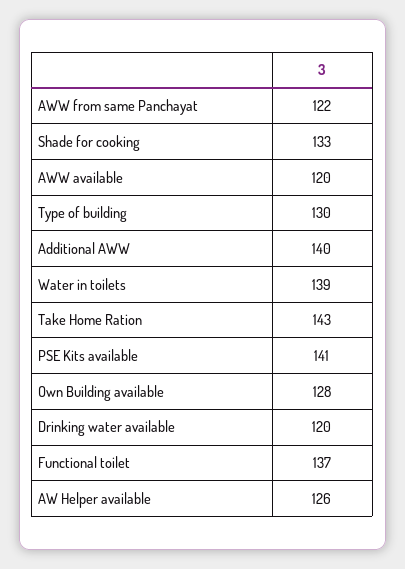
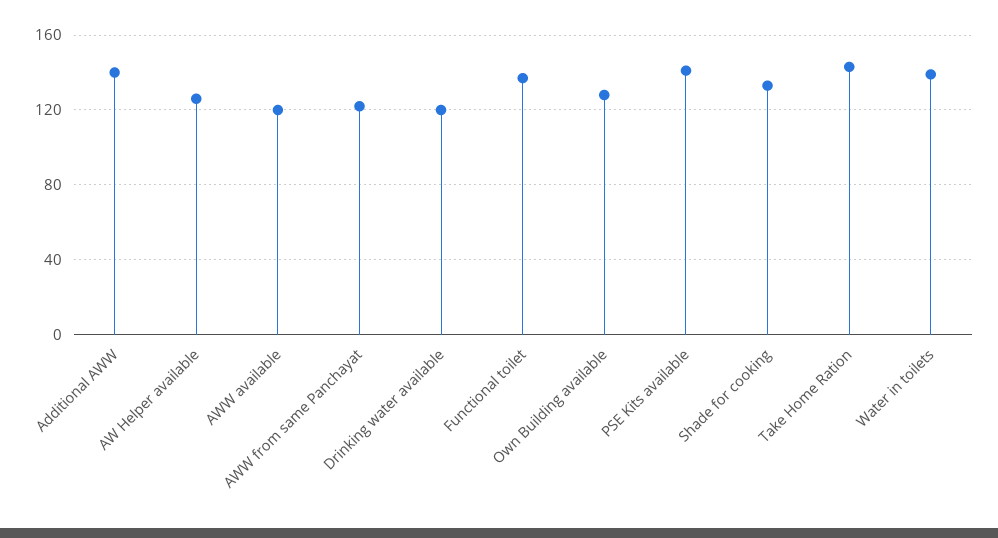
  {
    "AWW from same Panchayat": 122,
    "Shade for cooking": 133,
    "AWW available": 120,
-   "Type of building": 130,
    "Additional AWW": 140,
    "Water in toilets": 139,
    "Take Home Ration": 143,
    "PSE Kits available": 141,
    "Own Building available": 128,
    "Drinking water available": 120,
    "Functional toilet": 137,
    "AW Helper available": 126
  }

